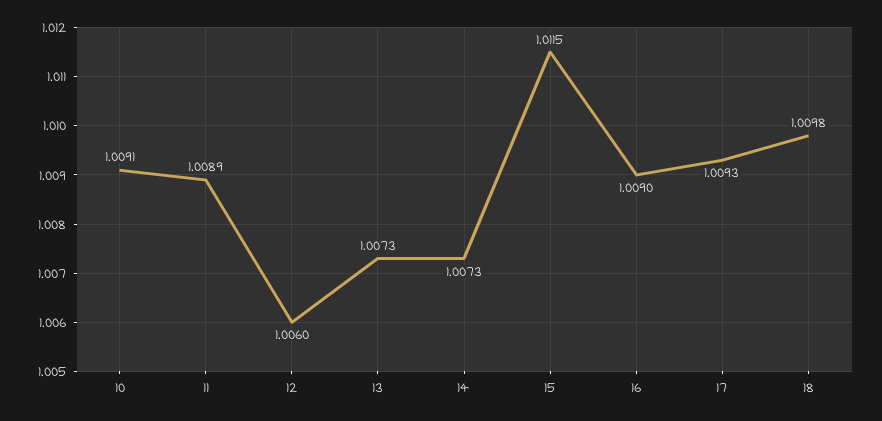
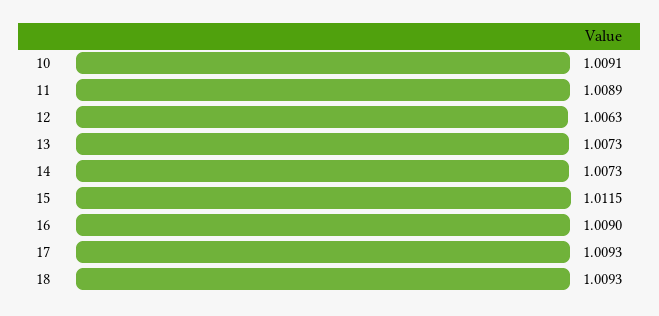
  {
    "10": 1.0091,
    "11": 1.0089,
-   "12": 1.006,
+   "12": 1.0063,
    "13": 1.0073,
    "14": 1.0073,
    "15": 1.0115,
    "16": 1.009,
    "17": 1.0093,
-   "18": 1.0098
+   "18": 1.0093
  }

